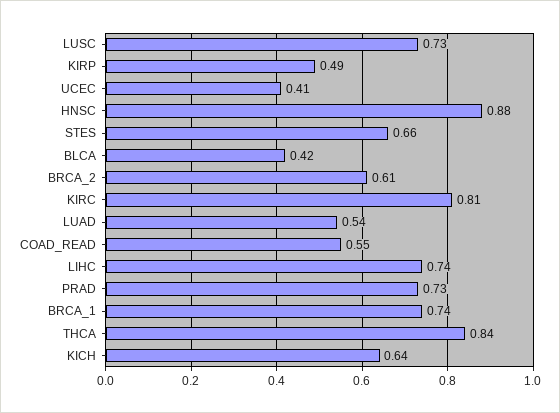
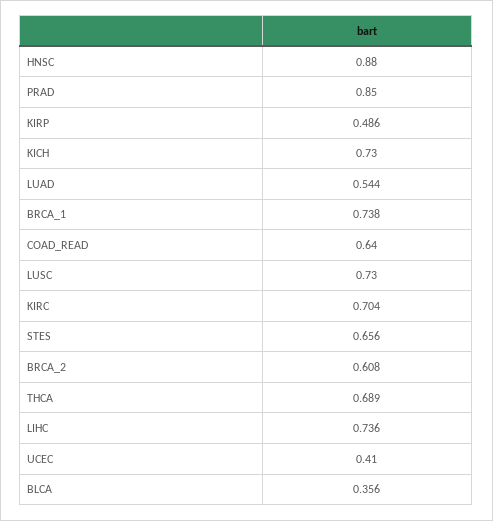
  {
    "LUSC": 0.73,
    "KIRP": 0.486,
    "UCEC": 0.41,
    "HNSC": 0.88,
    "STES": 0.656,
-   "BLCA": 0.42,
+   "BLCA": 0.356,
    "BRCA_2": 0.608,
-   "KIRC": 0.81,
+   "KIRC": 0.704,
    "LUAD": 0.544,
-   "COAD_READ": 0.55,
+   "COAD_READ": 0.64,
    "LIHC": 0.736,
-   "PRAD": 0.73,
+   "PRAD": 0.85,
    "BRCA_1": 0.738,
-   "THCA": 0.84,
+   "THCA": 0.689,
-   "KICH": 0.64
+   "KICH": 0.73
  }

